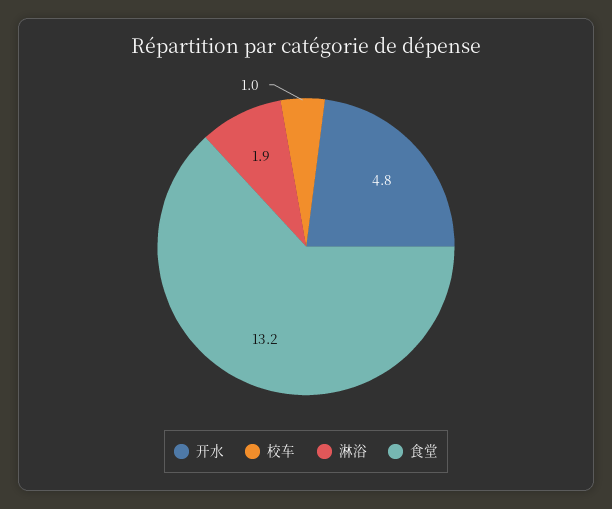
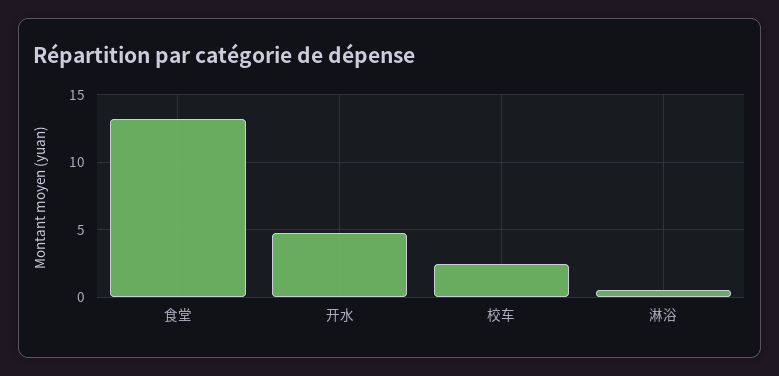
  {
    "开水": 4.8,
-   "校车": 1,
+   "校车": 2.5,
-   "淋浴": 1.9,
+   "淋浴": 0.5,
    "食堂": 13.2
  }

